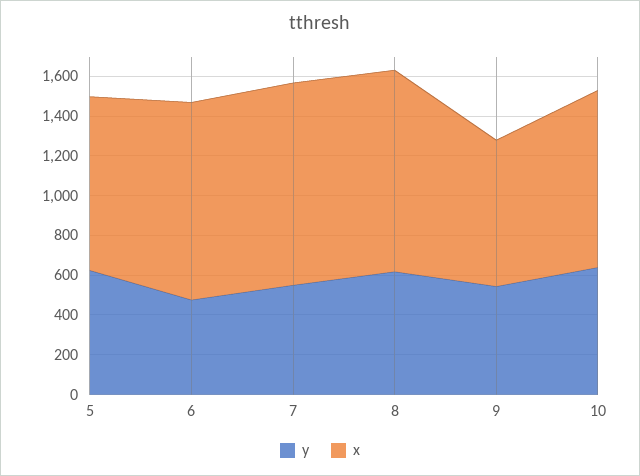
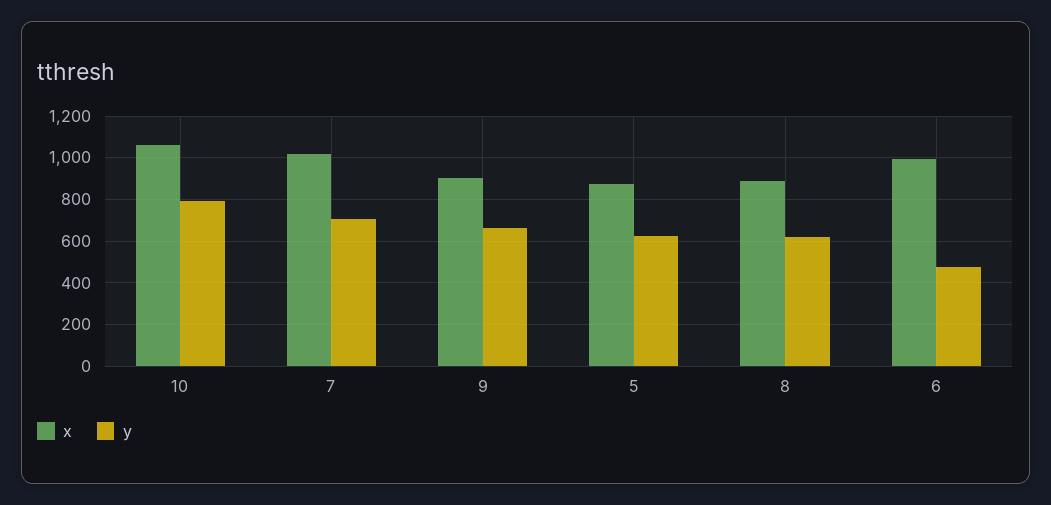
  {
    "y": {
      "5": 600,
      "6": 500,
-     "7": 550,
+     "7": 700,
      "8": 600,
-     "9": 550,
+     "9": 650,
-     "10": 650
+     "10": 800
    },
    "x": {
      "5": 850,
      "6": 1000,
      "7": 1000,
-     "8": 1000,
+     "8": 900,
-     "9": 750,
+     "9": 900,
-     "10": 900
+     "10": 1050
    }
  }

